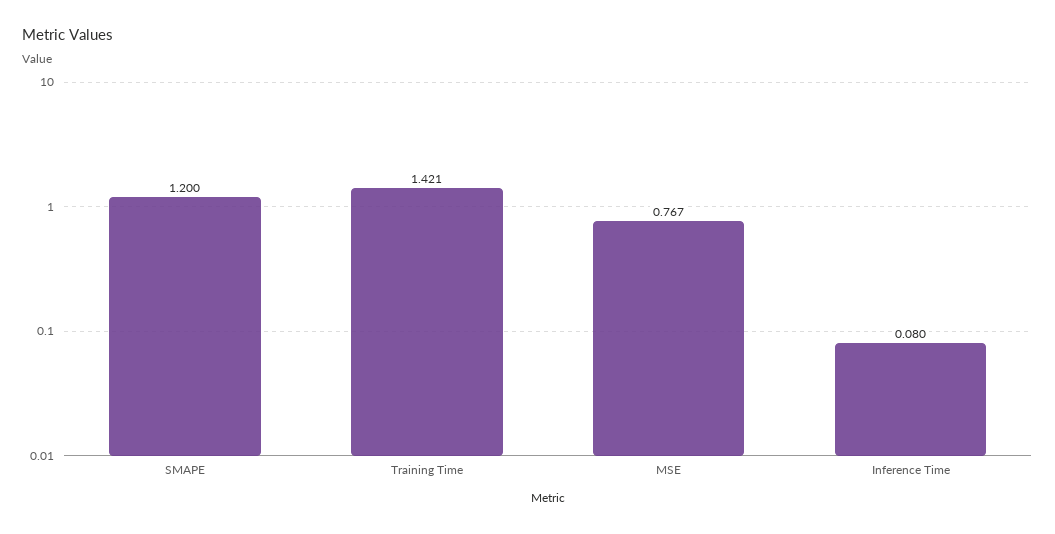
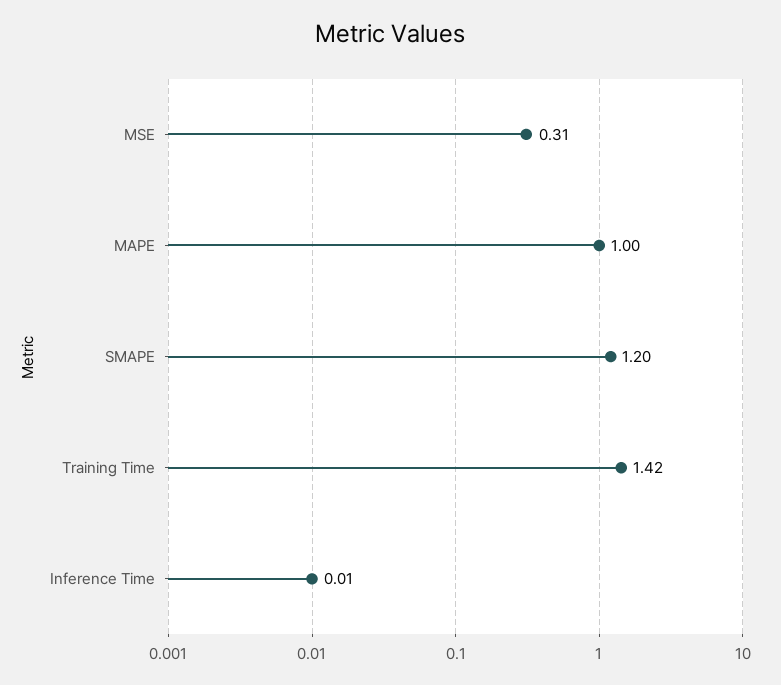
  {
    "SMAPE": 1.2,
    "Training Time": 1.421,
-   "MSE": 0.767,
+   "MSE": 0.31,
-   "Inference Time": 0.08
+   "Inference Time": 0.01,
+   "MAPE": 1
  }

